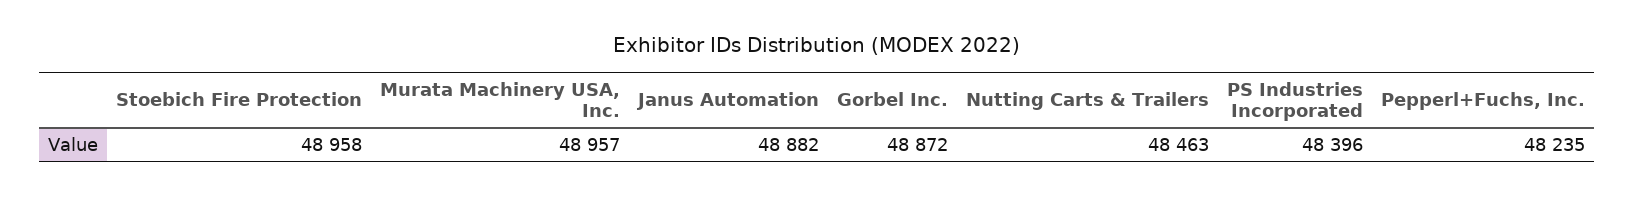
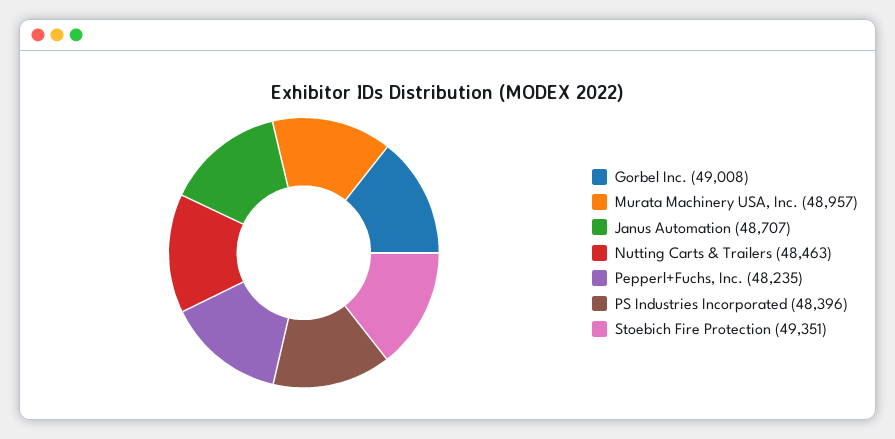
  {
-   "Stoebich Fire Protection": 48958,
+   "Stoebich Fire Protection": 49351,
    "Murata Machinery USA, Inc.": 48957,
-   "Janus Automation": 48882,
+   "Janus Automation": 48707,
-   "Gorbel Inc.": 48872,
+   "Gorbel Inc.": 49008,
    "Nutting Carts & Trailers": 48463,
    "PS Industries Incorporated": 48396,
    "Pepperl+Fuchs, Inc.": 48235
  }

